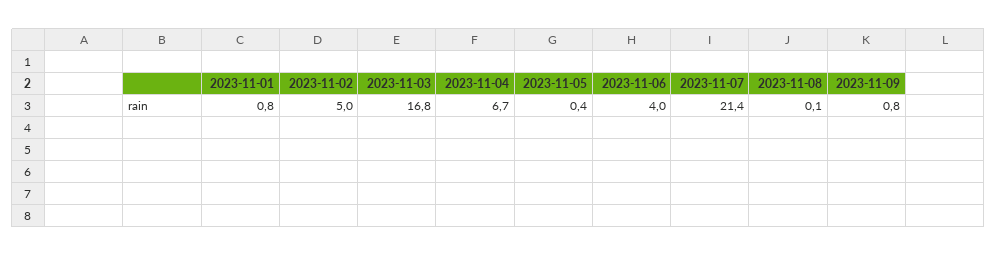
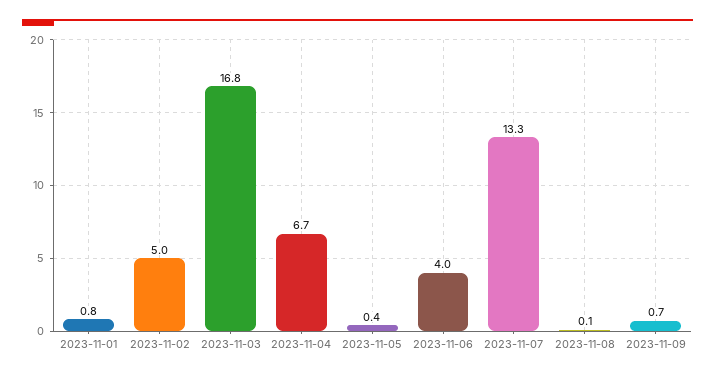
  {
    "2023-11-01": 0.8,
    "2023-11-02": 5,
    "2023-11-03": 16.8,
    "2023-11-04": 6.7,
    "2023-11-05": 0.4,
    "2023-11-06": 4,
-   "2023-11-07": 21.4,
+   "2023-11-07": 13.3,
    "2023-11-08": 0.1,
-   "2023-11-09": 0.8
+   "2023-11-09": 0.7
  }

